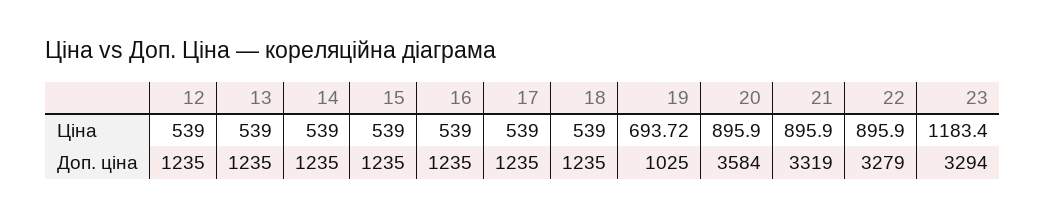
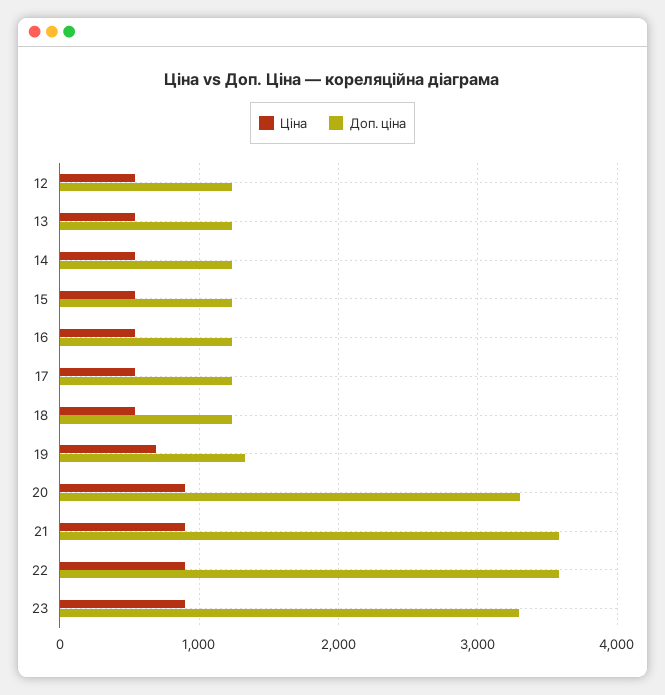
  {
    "Ціна": {
      "12": 539,
      "13": 539,
      "14": 539,
      "15": 539,
      "16": 539,
      "17": 539,
      "18": 539,
      "19": 693.72,
      "20": 895.9,
      "21": 895.9,
      "22": 895.9,
-     "23": 1183.4
+     "23": 900
    },
    "Доп. ціна": {
      "12": 1235,
      "13": 1235,
      "14": 1235,
      "15": 1235,
      "16": 1235,
      "17": 1235,
      "18": 1235,
-     "19": 1025,
+     "19": 1300,
-     "20": 3584,
+     "20": 3300,
-     "21": 3319,
+     "21": 3600,
-     "22": 3279,
+     "22": 3600,
      "23": 3294
    }
  }

